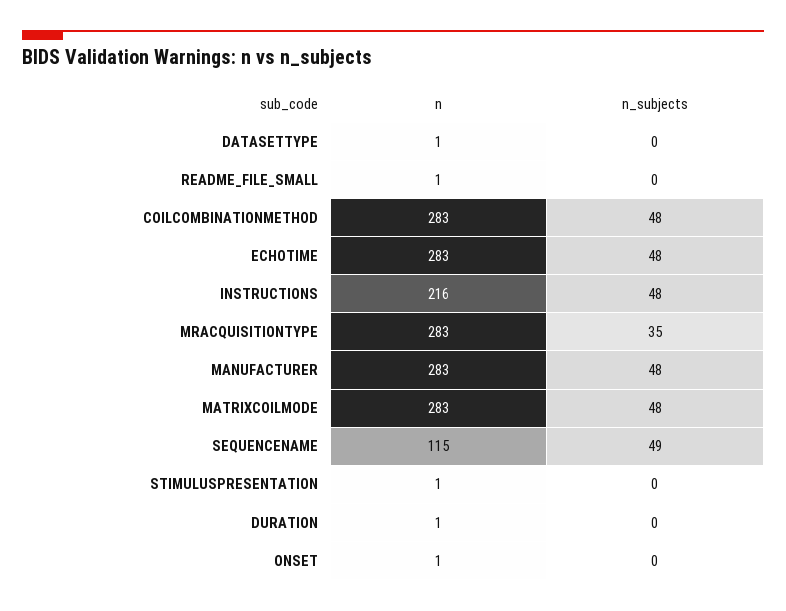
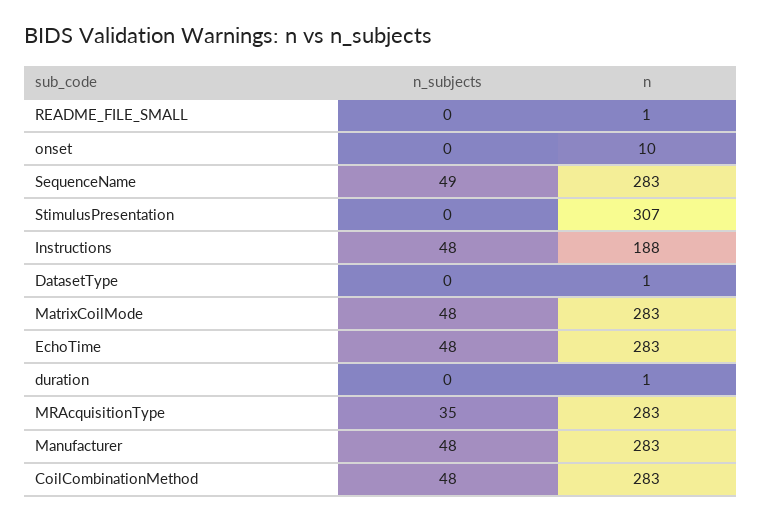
  {
    "n": {
      "DATASETTYPE": 1,
      "README_FILE_SMALL": 1,
      "COILCOMBINATIONMETHOD": 283,
      "ECHOTIME": 283,
-     "INSTRUCTIONS": 216,
+     "INSTRUCTIONS": 188,
      "MRACQUISITIONTYPE": 283,
      "MANUFACTURER": 283,
      "MATRIXCOILMODE": 283,
-     "SEQUENCENAME": 115,
+     "SEQUENCENAME": 283,
-     "STIMULUSPRESENTATION": 1,
+     "STIMULUSPRESENTATION": 307,
      "DURATION": 1,
-     "ONSET": 1
+     "ONSET": 10
    },
    "n_subjects": {
      "DATASETTYPE": 0,
      "README_FILE_SMALL": 0,
      "COILCOMBINATIONMETHOD": 48,
      "ECHOTIME": 48,
      "INSTRUCTIONS": 48,
      "MRACQUISITIONTYPE": 35,
      "MANUFACTURER": 48,
      "MATRIXCOILMODE": 48,
      "SEQUENCENAME": 49,
      "STIMULUSPRESENTATION": 0,
      "DURATION": 0,
      "ONSET": 0
    }
  }

